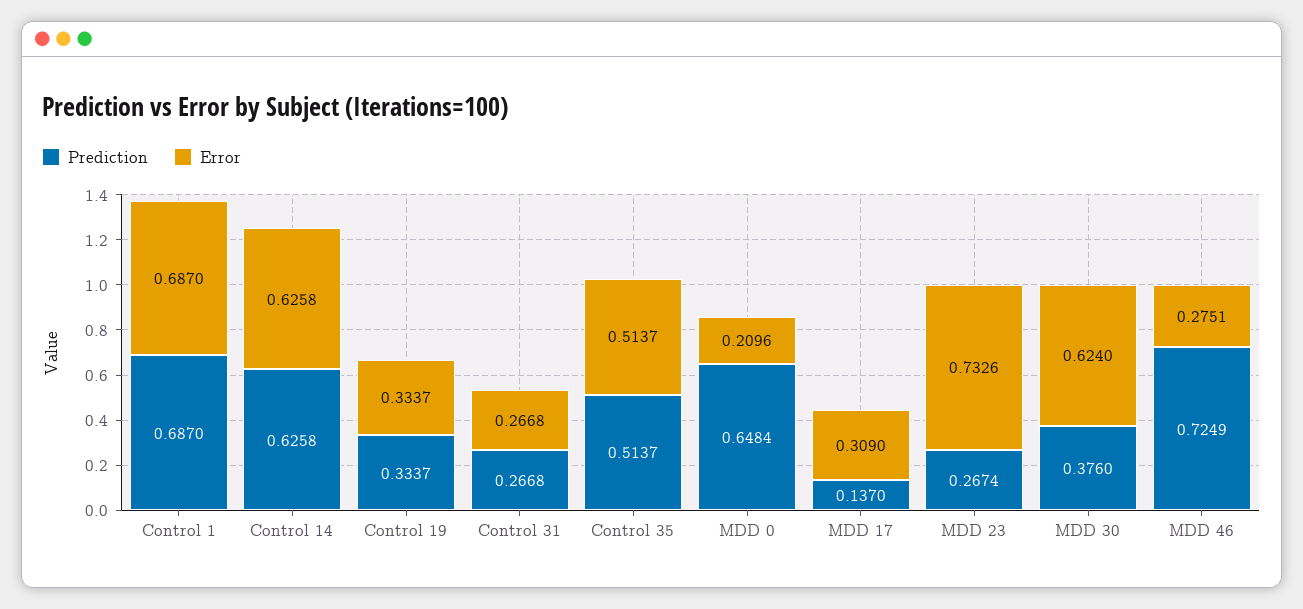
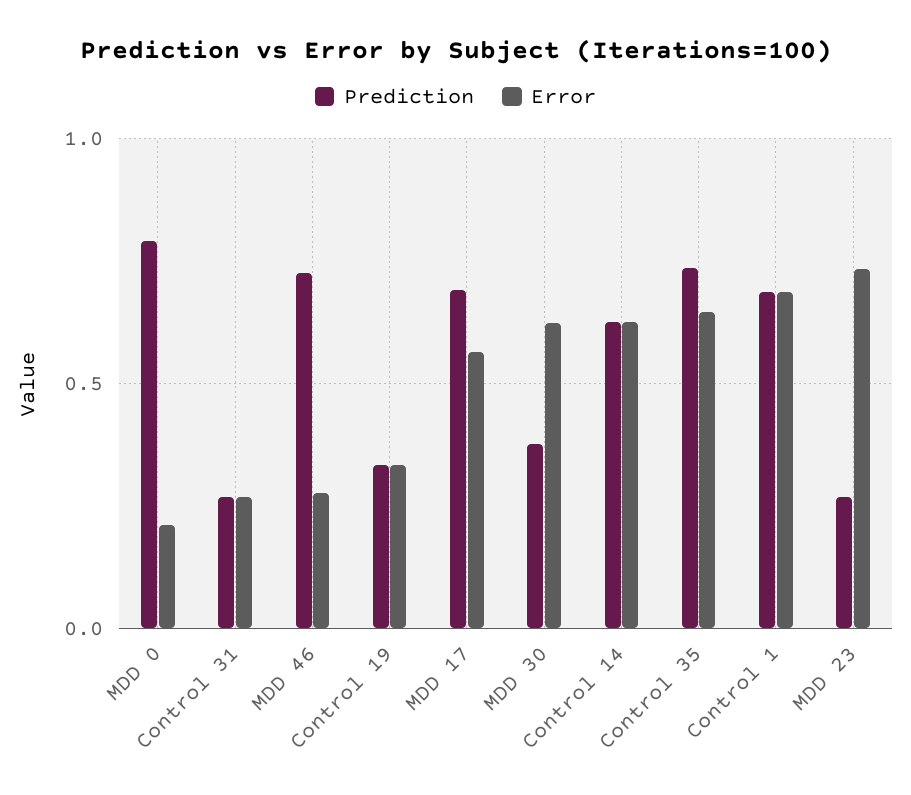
  {
    "Prediction": {
      "Control 1": 0.687,
      "Control 14": 0.6258,
      "Control 19": 0.3337,
      "Control 31": 0.2668,
-     "Control 35": 0.5137,
+     "Control 35": 0.75,
-     "MDD 0": 0.6484,
+     "MDD 0": 0.8,
-     "MDD 17": 0.137,
+     "MDD 17": 0.7,
      "MDD 23": 0.2674,
      "MDD 30": 0.376,
      "MDD 46": 0.7249
    },
    "Error": {
      "Control 1": 0.687,
      "Control 14": 0.6258,
      "Control 19": 0.3337,
      "Control 31": 0.2668,
-     "Control 35": 0.5137,
+     "Control 35": 0.65,
      "MDD 0": 0.2096,
-     "MDD 17": 0.309,
+     "MDD 17": 0.55,
      "MDD 23": 0.7326,
      "MDD 30": 0.624,
      "MDD 46": 0.2751
    }
  }

